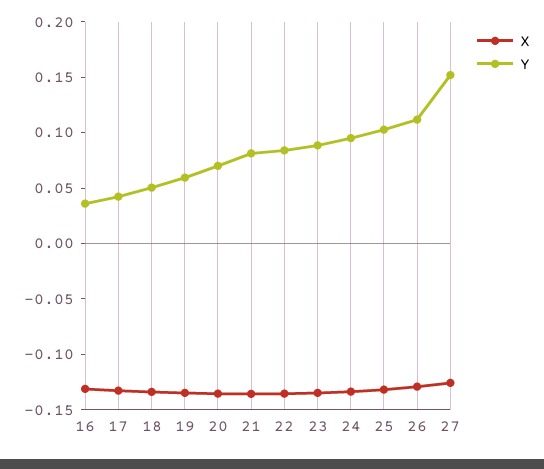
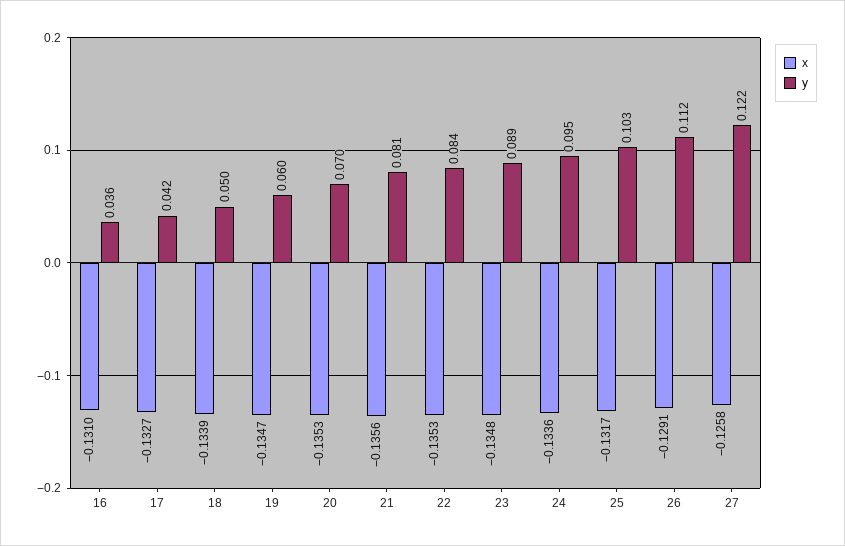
  {
    "X": {
      "16": -0.131,
      "17": -0.1327,
      "18": -0.1339,
      "19": -0.1347,
      "20": -0.1353,
      "21": -0.1356,
      "22": -0.1353,
      "23": -0.1348,
      "24": -0.1336,
      "25": -0.1317,
      "26": -0.1291,
      "27": -0.1258
    },
    "Y": {
      "16": 0.036,
      "17": 0.042,
      "18": 0.05,
      "19": 0.06,
      "20": 0.07,
      "21": 0.081,
      "22": 0.084,
      "23": 0.089,
      "24": 0.095,
      "25": 0.103,
      "26": 0.112,
-     "27": 0.15
+     "27": 0.122
    }
  }

